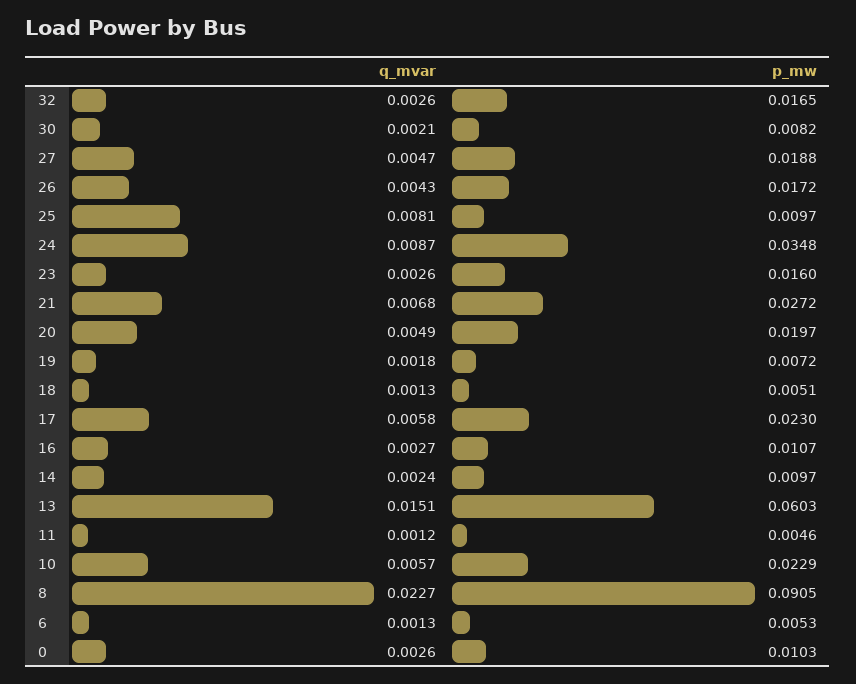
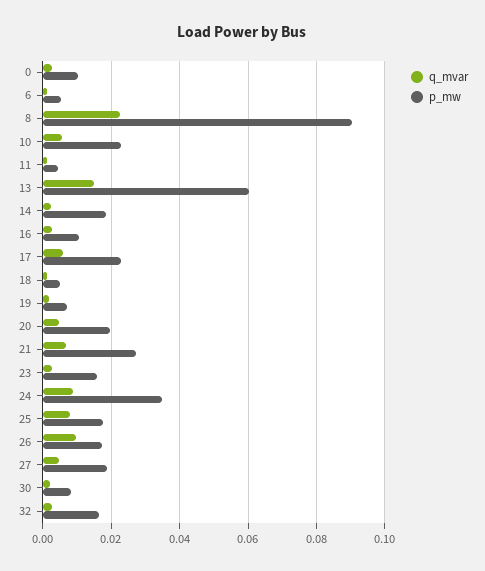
  {
    "q_mvar": {
      "32": 0.0026,
      "30": 0.0021,
      "27": 0.0047,
-     "26": 0.0043,
+     "26": 0.01,
      "25": 0.0081,
      "24": 0.0087,
      "23": 0.0026,
      "21": 0.0068,
      "20": 0.0049,
      "19": 0.0018,
      "18": 0.0013,
      "17": 0.0058,
      "16": 0.0027,
      "14": 0.0024,
      "13": 0.0151,
      "11": 0.0012,
      "10": 0.0057,
      "8": 0.0227,
      "6": 0.0013,
      "0": 0.0026
    },
    "p_mw": {
      "32": 0.0165,
      "30": 0.0082,
      "27": 0.0188,
      "26": 0.0172,
-     "25": 0.0097,
+     "25": 0.018,
      "24": 0.0348,
      "23": 0.016,
      "21": 0.0272,
      "20": 0.0197,
      "19": 0.0072,
      "18": 0.0051,
      "17": 0.023,
      "16": 0.0107,
-     "14": 0.0097,
+     "14": 0.018,
      "13": 0.0603,
      "11": 0.0046,
      "10": 0.0229,
      "8": 0.0905,
      "6": 0.0053,
      "0": 0.0103
    }
  }

